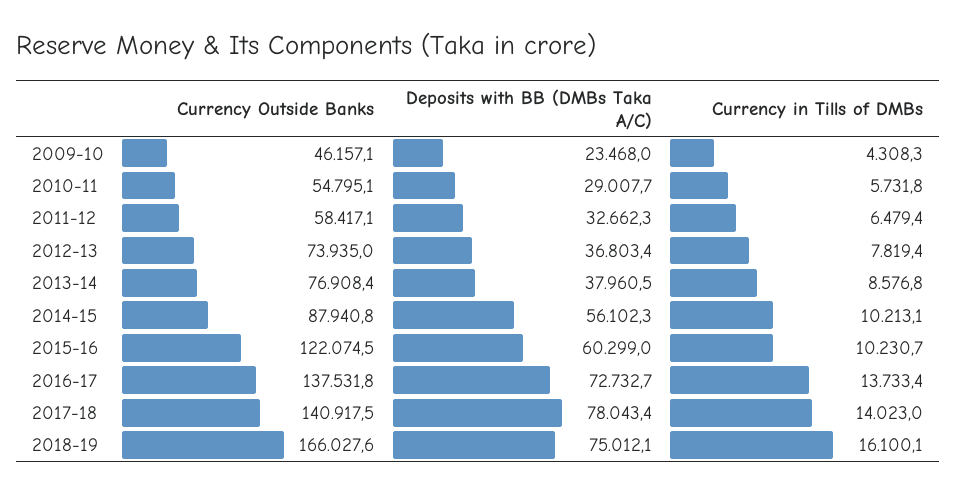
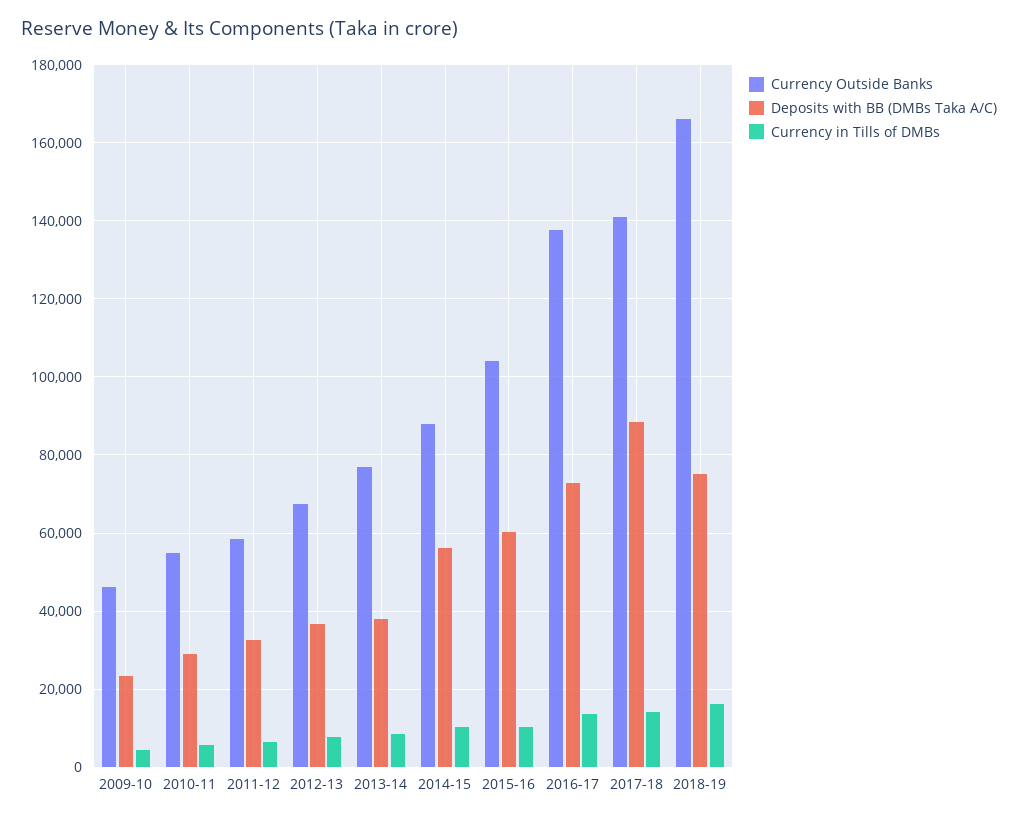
  {
    "Currency Outside Banks": {
      "2009-10": 46157.1,
      "2010-11": 54795.1,
      "2011-12": 58417.1,
-     "2012-13": 73935,
+     "2012-13": 68000,
      "2013-14": 76908.4,
      "2014-15": 87940.8,
-     "2015-16": 122074.5,
+     "2015-16": 104000,
      "2016-17": 137531.8,
      "2017-18": 140917.5,
      "2018-19": 166027.6
    },
    "Deposits with BB (DMBs Taka A/C)": {
      "2009-10": 23468,
      "2010-11": 29007.7,
      "2011-12": 32662.3,
      "2012-13": 36803.4,
      "2013-14": 37960.5,
      "2014-15": 56102.3,
      "2015-16": 60299,
      "2016-17": 72732.7,
-     "2017-18": 78043.4,
+     "2017-18": 88000,
      "2018-19": 75012.1
    },
    "Currency in Tills of DMBs": {
      "2009-10": 4308.3,
      "2010-11": 5731.8,
      "2011-12": 6479.4,
      "2012-13": 7819.4,
      "2013-14": 8576.8,
      "2014-15": 10213.1,
      "2015-16": 10230.7,
      "2016-17": 13733.4,
      "2017-18": 14023,
      "2018-19": 16100.1
    }
  }

